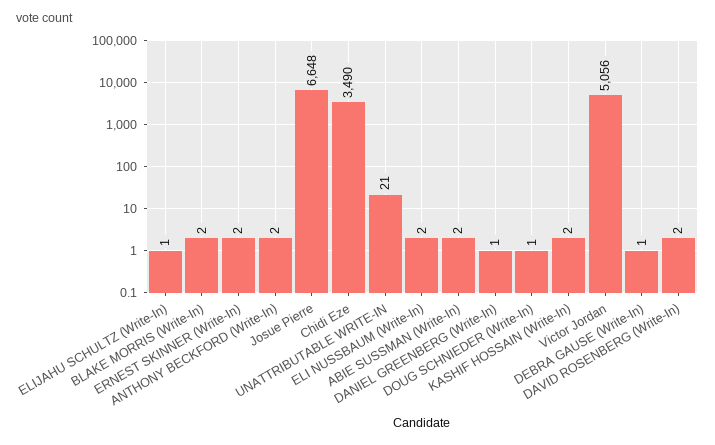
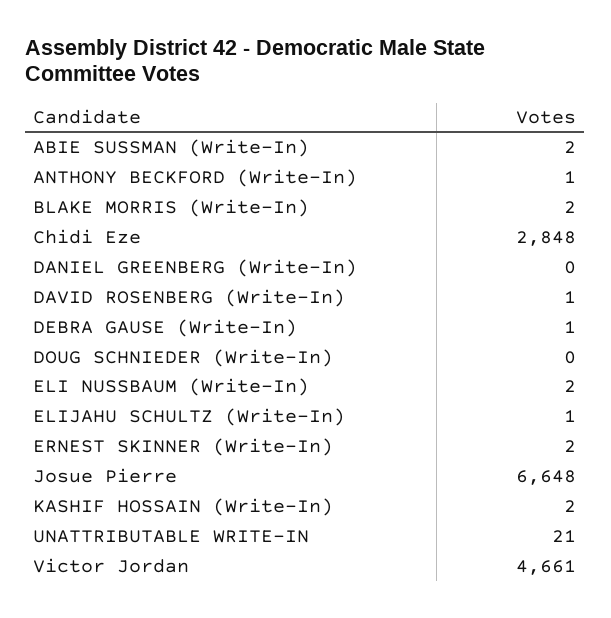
  {
    "ELIJAHU SCHULTZ (Write-In)": 1,
    "BLAKE MORRIS (Write-In)": 2,
    "ERNEST SKINNER (Write-In)": 2,
-   "ANTHONY BECKFORD (Write-In)": 2,
+   "ANTHONY BECKFORD (Write-In)": 1,
    "Josue Pierre": 6648,
-   "Chidi Eze": 3490,
+   "Chidi Eze": 2848,
    "UNATTRIBUTABLE WRITE-IN": 21,
    "ELI NUSSBAUM (Write-In)": 2,
    "ABIE SUSSMAN (Write-In)": 2,
-   "DANIEL GREENBERG (Write-In)": 1,
+   "DANIEL GREENBERG (Write-In)": 0,
-   "DOUG SCHNIEDER (Write-In)": 1,
+   "DOUG SCHNIEDER (Write-In)": 0,
    "KASHIF HOSSAIN (Write-In)": 2,
-   "Victor Jordan": 5056,
+   "Victor Jordan": 4661,
    "DEBRA GAUSE (Write-In)": 1,
-   "DAVID ROSENBERG (Write-In)": 2
+   "DAVID ROSENBERG (Write-In)": 1
  }

